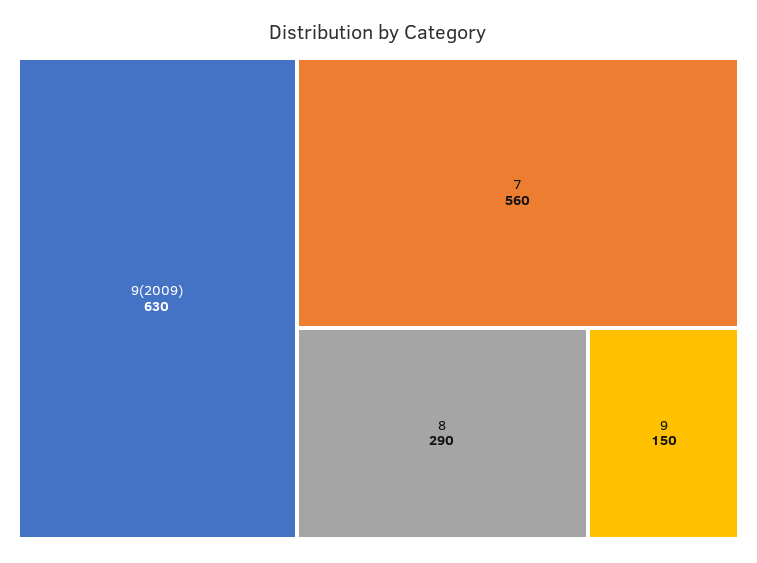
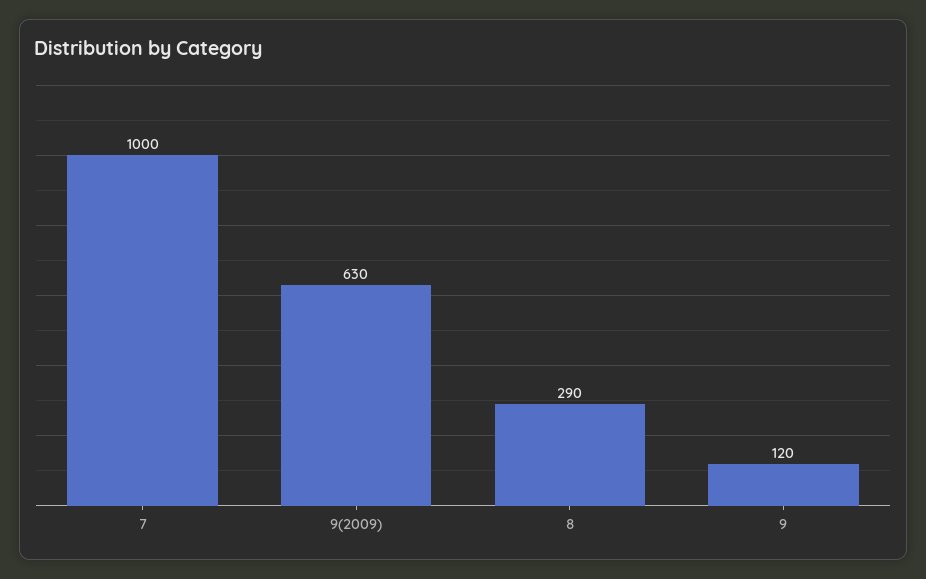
  {
    "9(2009)": 630,
-   "7": 560,
+   "7": 1000,
    "8": 290,
-   "9": 150
+   "9": 120
  }

